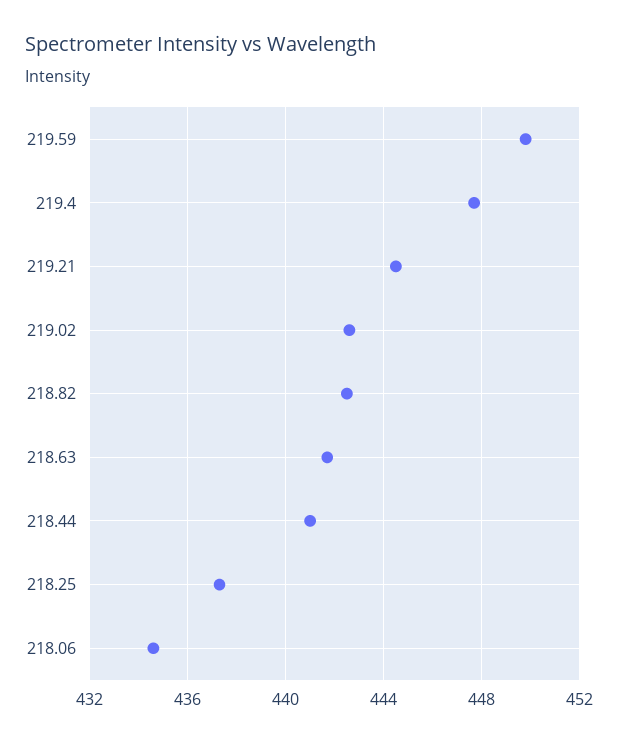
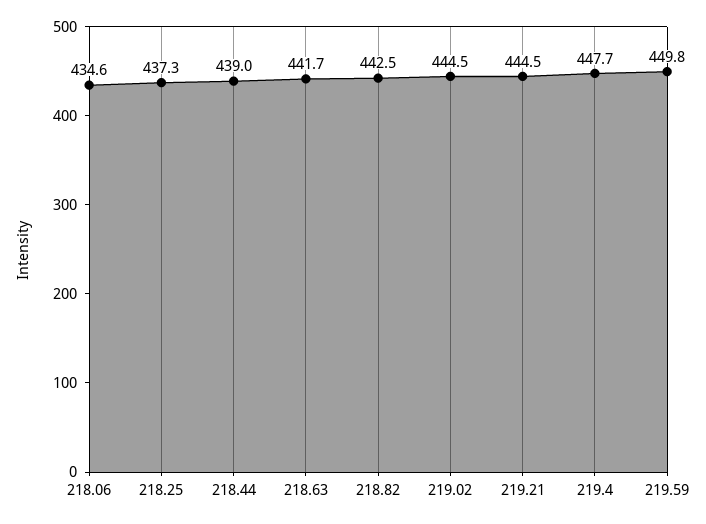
  {
    "219.59": 449.8,
    "219.4": 447.7,
    "219.21": 444.5,
-   "219.02": 442.5,
+   "219.02": 444.5,
    "218.82": 442.5,
    "218.63": 441.7,
-   "218.44": 441,
+   "218.44": 439,
    "218.25": 437.3,
    "218.06": 434.6
  }

